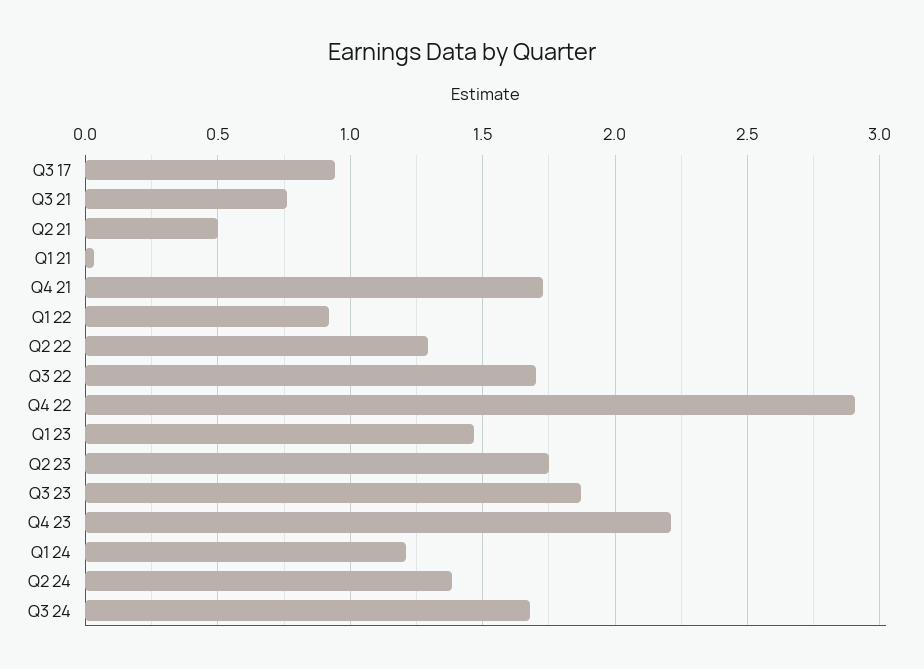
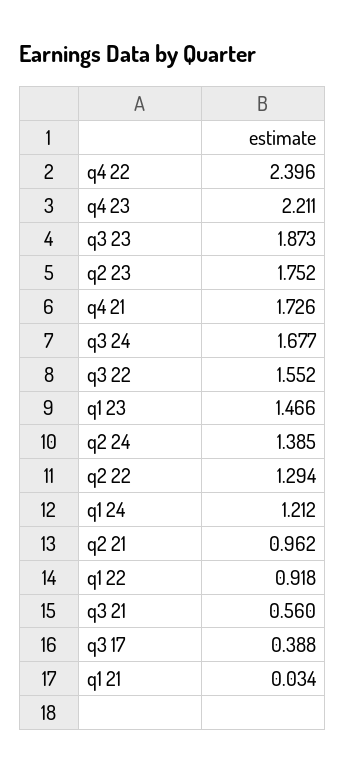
  {
-   "Q3 17": 0.95,
+   "Q3 17": 0.388,
-   "Q3 21": 0.75,
+   "Q3 21": 0.56,
-   "Q2 21": 0.5,
+   "Q2 21": 0.962,
    "Q1 21": 0.034,
    "Q4 21": 1.726,
    "Q1 22": 0.918,
    "Q2 22": 1.294,
-   "Q3 22": 1.7,
+   "Q3 22": 1.552,
-   "Q4 22": 2.9,
+   "Q4 22": 2.396,
    "Q1 23": 1.466,
    "Q2 23": 1.752,
    "Q3 23": 1.873,
    "Q4 23": 2.211,
    "Q1 24": 1.212,
    "Q2 24": 1.385,
    "Q3 24": 1.677
  }

